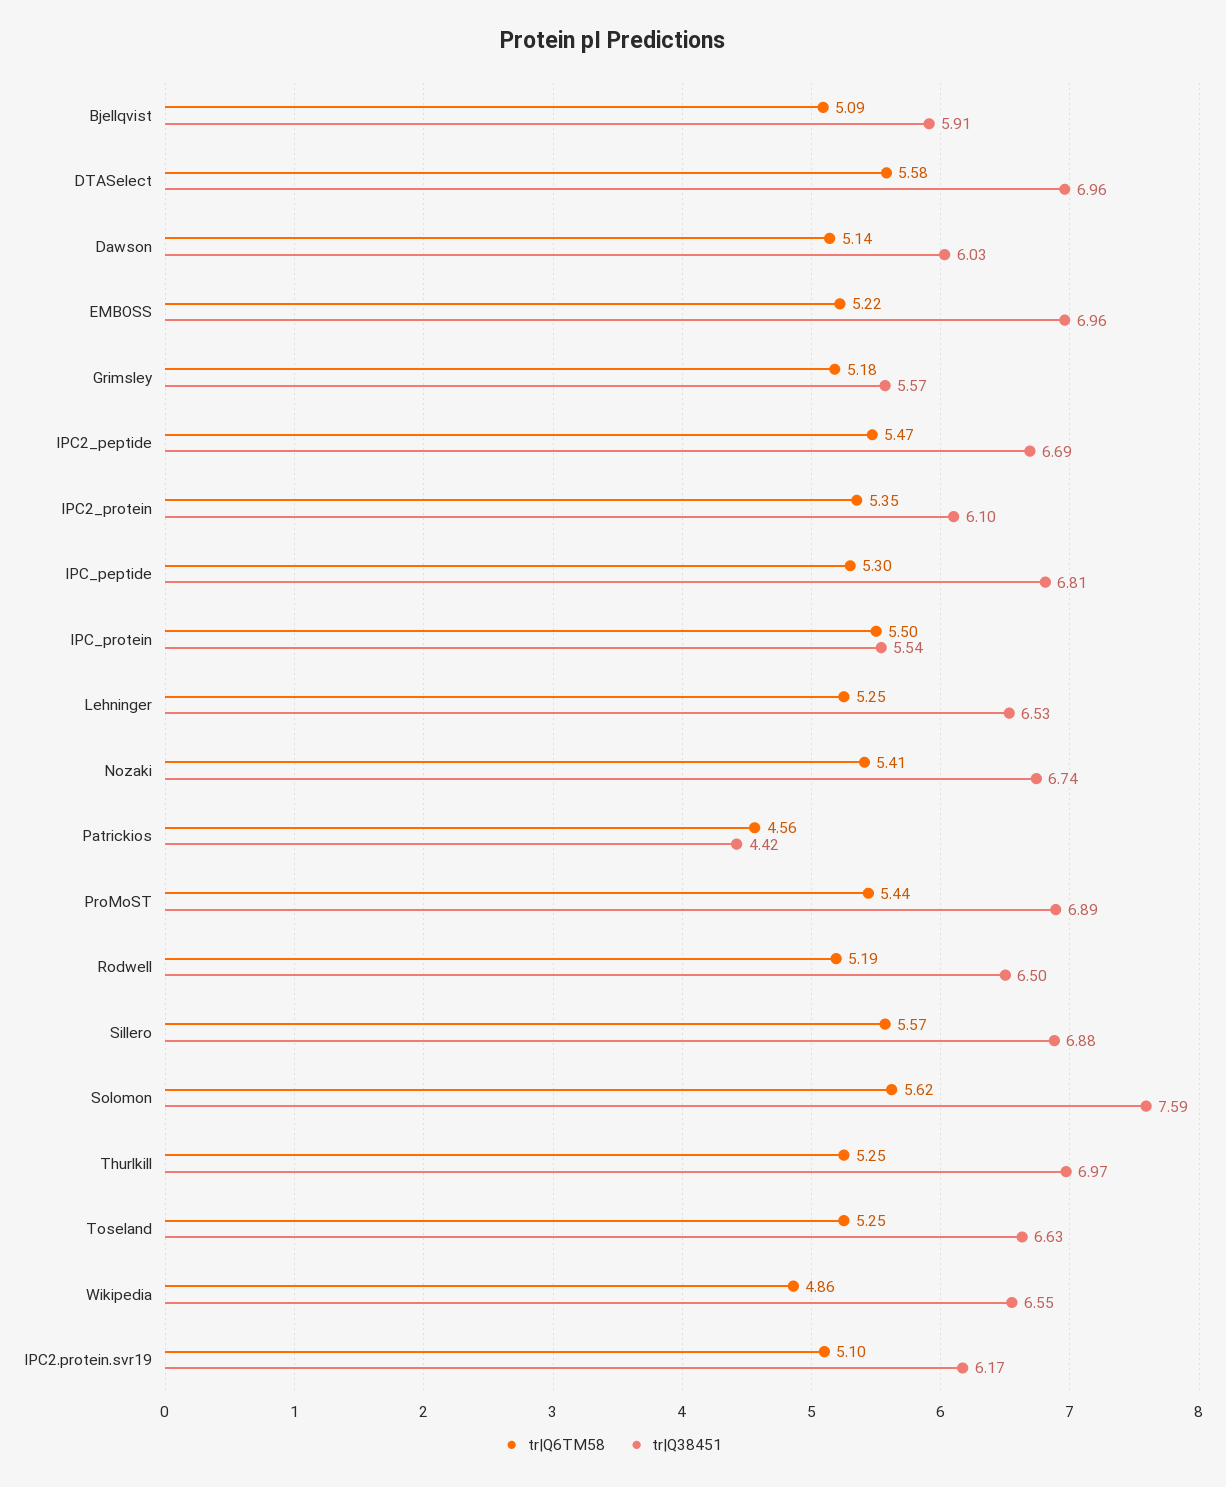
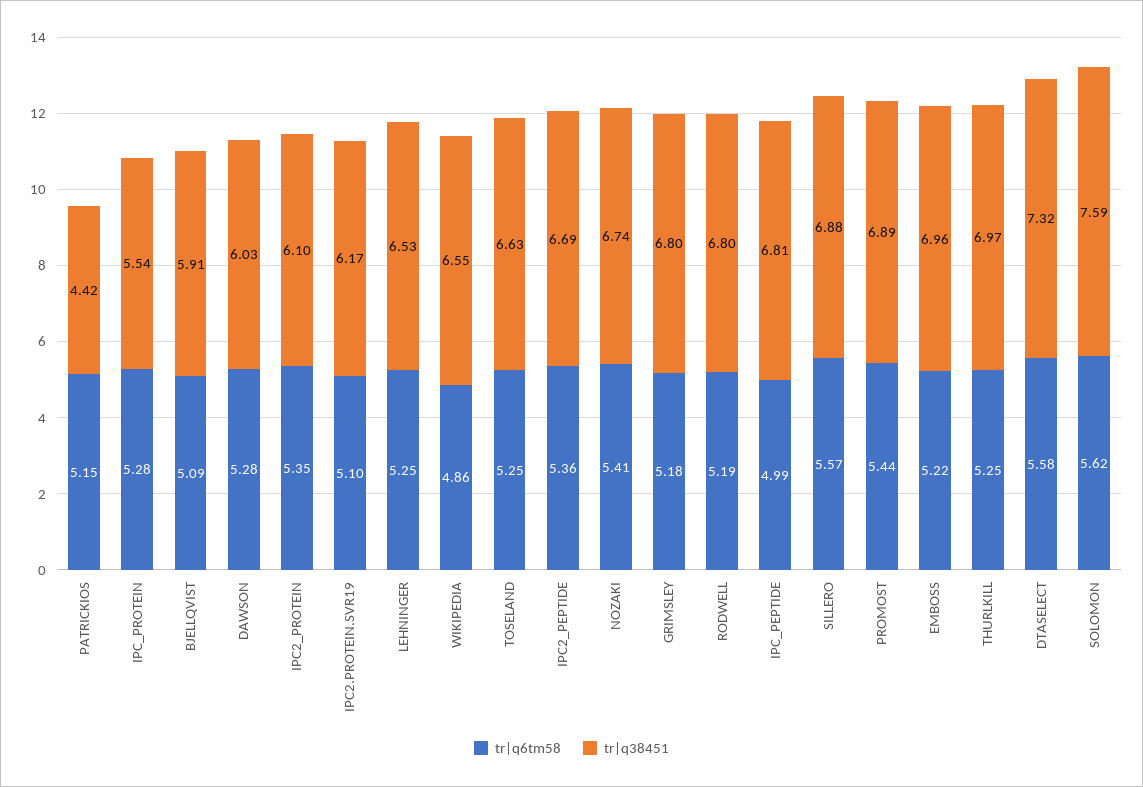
  {
    "tr|Q6TM58": {
      "Bjellqvist": 5.09,
      "DTASelect": 5.58,
-     "Dawson": 5.14,
+     "Dawson": 5.28,
      "EMBOSS": 5.22,
      "Grimsley": 5.18,
-     "IPC2_peptide": 5.47,
+     "IPC2_peptide": 5.36,
      "IPC2_protein": 5.35,
-     "IPC_peptide": 5.3,
+     "IPC_peptide": 4.99,
-     "IPC_protein": 5.5,
+     "IPC_protein": 5.28,
      "Lehninger": 5.25,
      "Nozaki": 5.41,
-     "Patrickios": 4.56,
+     "Patrickios": 5.15,
      "ProMoST": 5.44,
      "Rodwell": 5.19,
      "Sillero": 5.57,
      "Solomon": 5.62,
      "Thurlkill": 5.25,
      "Toseland": 5.25,
      "Wikipedia": 4.86,
      "IPC2.protein.svr19": 5.1
    },
    "tr|Q38451": {
      "Bjellqvist": 5.91,
-     "DTASelect": 6.96,
+     "DTASelect": 7.32,
      "Dawson": 6.03,
      "EMBOSS": 6.96,
-     "Grimsley": 5.57,
+     "Grimsley": 6.8,
      "IPC2_peptide": 6.69,
      "IPC2_protein": 6.1,
      "IPC_peptide": 6.81,
      "IPC_protein": 5.54,
      "Lehninger": 6.53,
      "Nozaki": 6.74,
      "Patrickios": 4.42,
      "ProMoST": 6.89,
-     "Rodwell": 6.5,
+     "Rodwell": 6.8,
      "Sillero": 6.88,
      "Solomon": 7.59,
      "Thurlkill": 6.97,
      "Toseland": 6.63,
      "Wikipedia": 6.55,
      "IPC2.protein.svr19": 6.17
    }
  }

